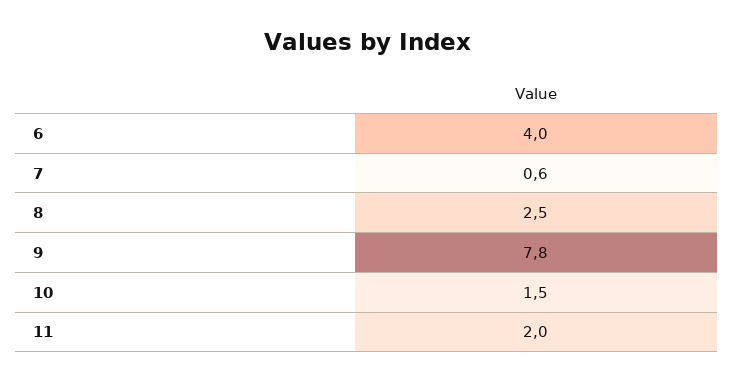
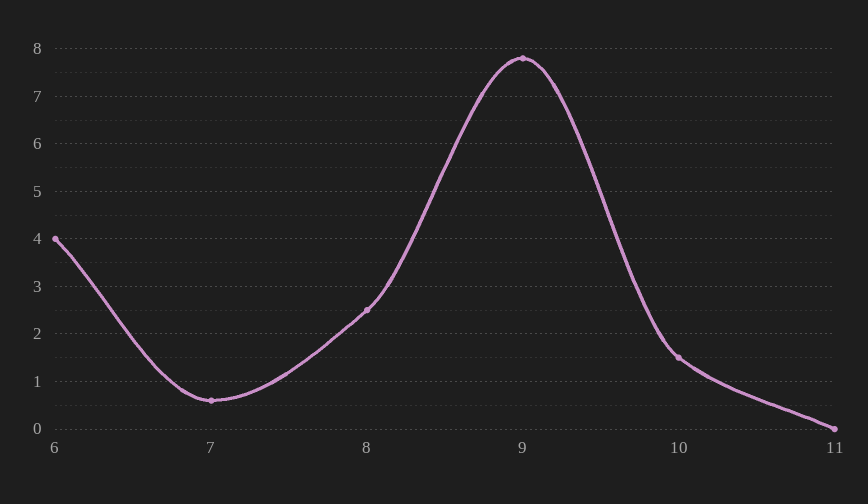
  {
    "6": 4,
    "7": 0.6,
    "8": 2.5,
    "9": 7.8,
    "10": 1.5,
-   "11": 2
+   "11": 0
  }

